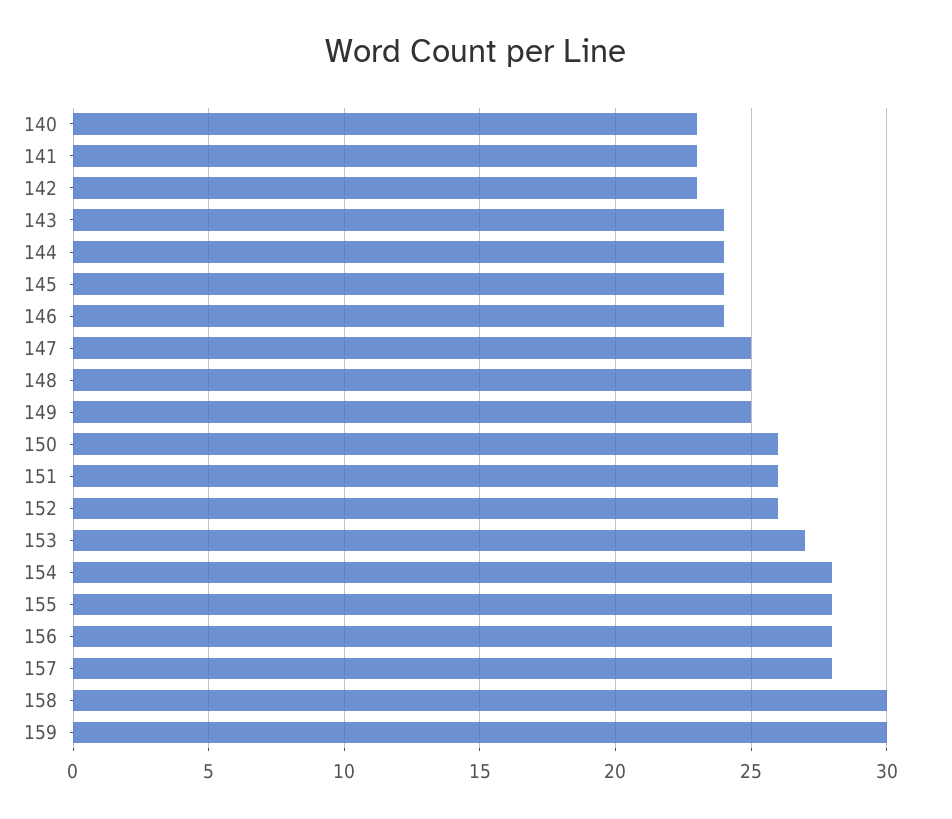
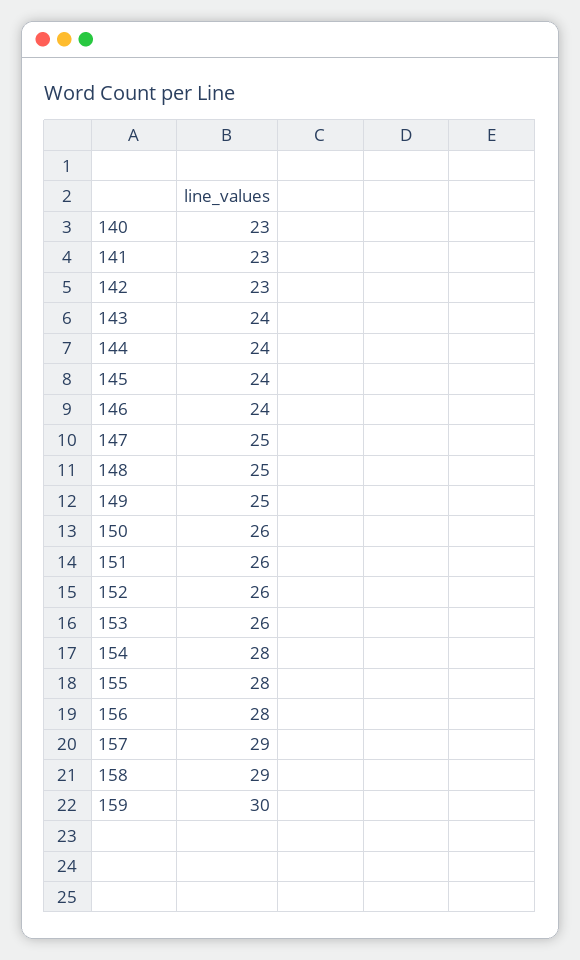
  {
    "140": 23,
    "141": 23,
    "142": 23,
    "143": 24,
    "144": 24,
    "145": 24,
    "146": 24,
    "147": 25,
    "148": 25,
    "149": 25,
    "150": 26,
    "151": 26,
    "152": 26,
-   "153": 27,
+   "153": 26,
    "154": 28,
    "155": 28,
    "156": 28,
-   "157": 28,
+   "157": 29,
-   "158": 30,
+   "158": 29,
    "159": 30
  }

